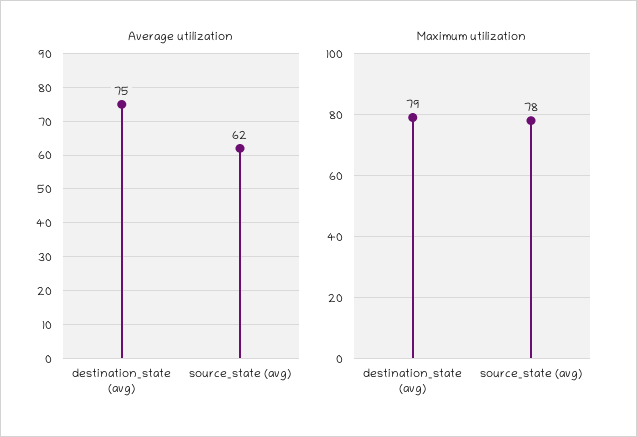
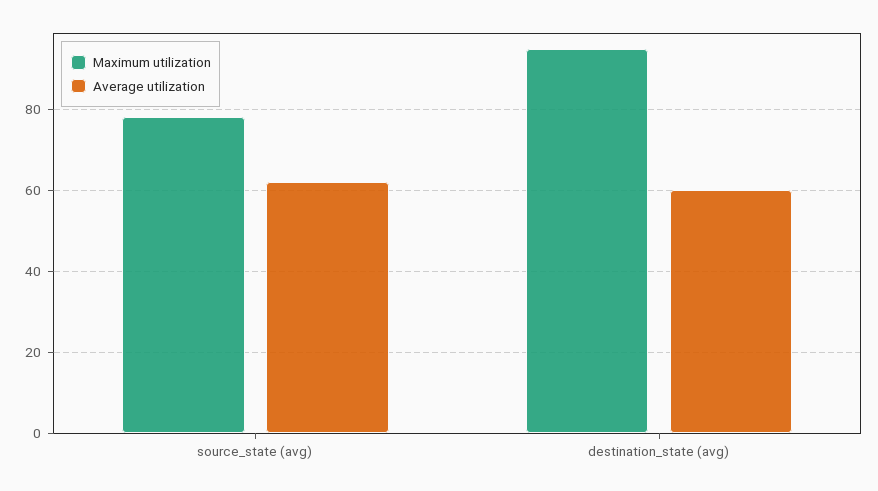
  {
    "Average utilization": {
-     "destination_state (avg)": 75,
+     "destination_state (avg)": 60,
      "source_state (avg)": 62
    },
    "Maximum utilization": {
-     "destination_state (avg)": 79,
+     "destination_state (avg)": 95,
      "source_state (avg)": 78
    }
  }

